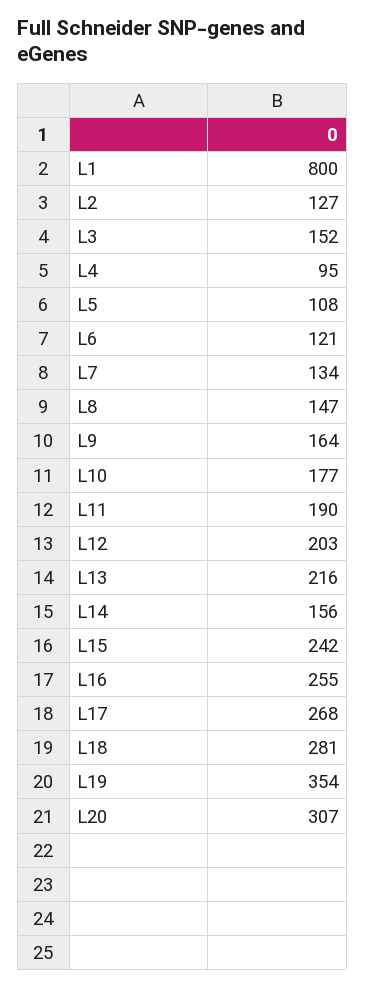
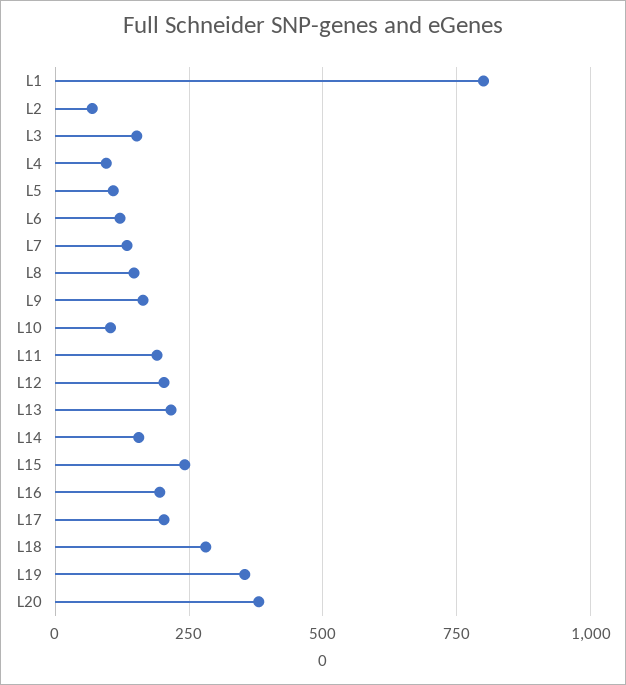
  {
    "L1": 800,
-   "L2": 127,
+   "L2": 75,
    "L3": 152,
    "L4": 95,
    "L5": 108,
    "L6": 121,
    "L7": 134,
    "L8": 147,
    "L9": 164,
-   "L10": 177,
+   "L10": 100,
    "L11": 190,
    "L12": 203,
    "L13": 216,
    "L14": 156,
    "L15": 242,
-   "L16": 255,
+   "L16": 200,
-   "L17": 268,
+   "L17": 200,
    "L18": 281,
    "L19": 354,
-   "L20": 307
+   "L20": 375
  }

